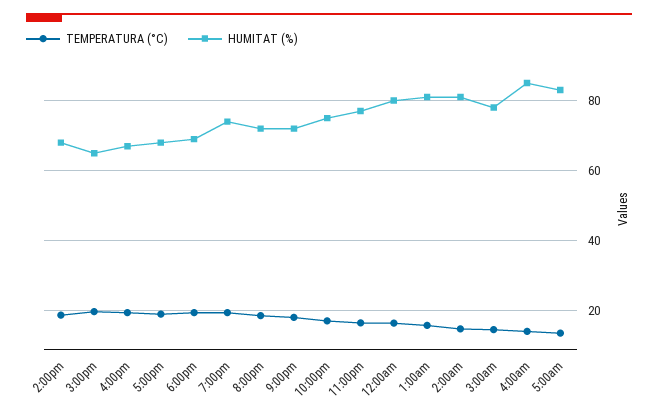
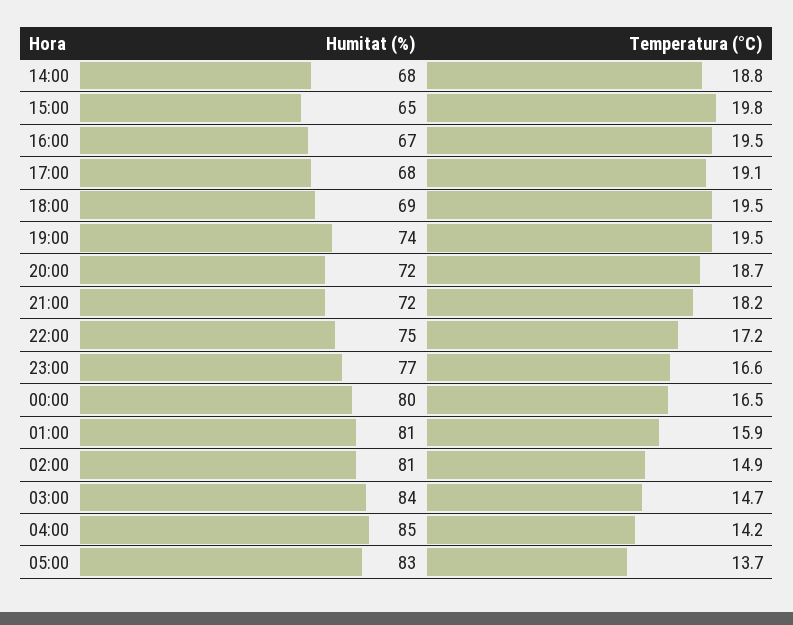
  {
    "TEMPERATURA (°C)": {
      "2:00pm": 18.8,
      "3:00pm": 19.8,
      "4:00pm": 19.5,
      "5:00pm": 19.1,
      "6:00pm": 19.5,
      "7:00pm": 19.5,
      "8:00pm": 18.7,
      "9:00pm": 18.2,
      "10:00pm": 17.2,
      "11:00pm": 16.6,
      "12:00am": 16.5,
      "1:00am": 15.9,
      "2:00am": 14.9,
      "3:00am": 14.7,
      "4:00am": 14.2,
      "5:00am": 13.7
    },
    "HUMITAT (%)": {
      "2:00pm": 68,
      "3:00pm": 65,
      "4:00pm": 67,
      "5:00pm": 68,
      "6:00pm": 69,
      "7:00pm": 74,
      "8:00pm": 72,
      "9:00pm": 72,
      "10:00pm": 75,
      "11:00pm": 77,
      "12:00am": 80,
      "1:00am": 81,
      "2:00am": 81,
-     "3:00am": 78,
+     "3:00am": 84,
      "4:00am": 85,
      "5:00am": 83
    }
  }

